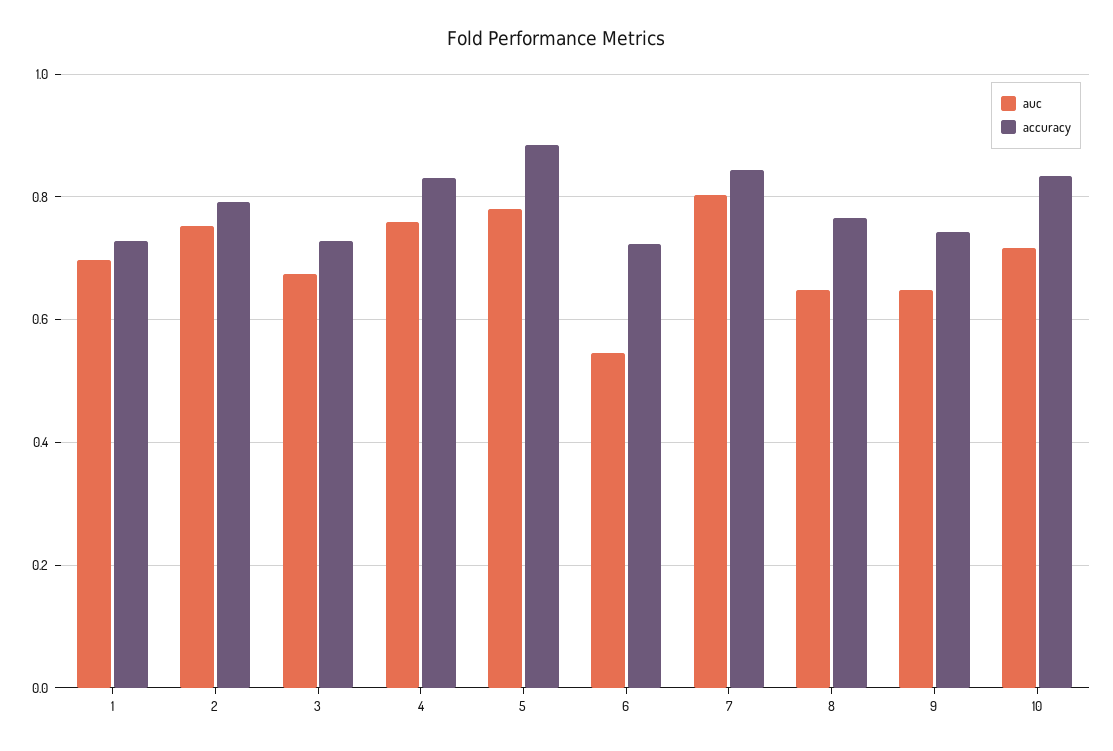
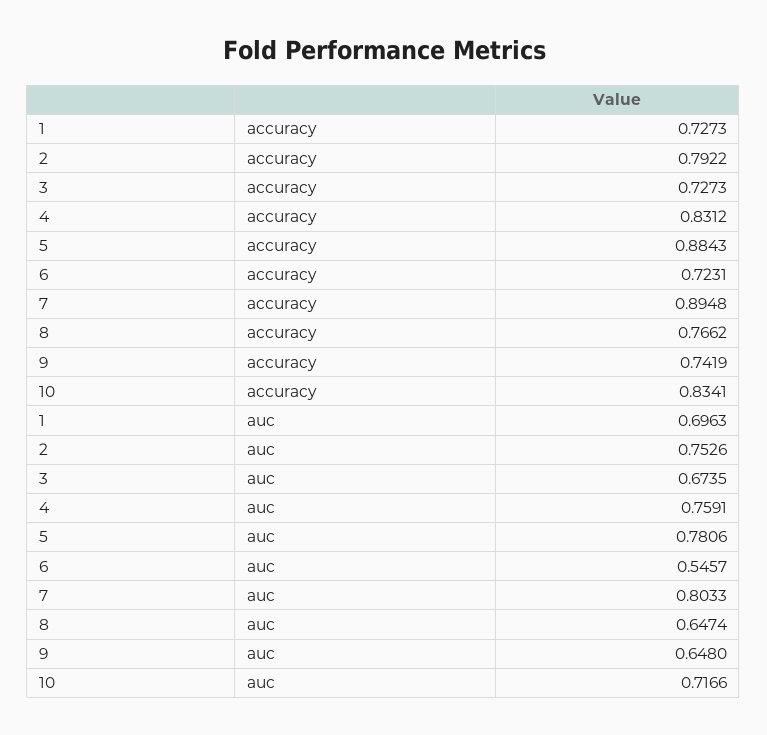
  {
    "auc": {
      "1": 0.6963,
      "2": 0.7526,
      "3": 0.6735,
      "4": 0.7591,
      "5": 0.7806,
      "6": 0.5457,
      "7": 0.8033,
      "8": 0.6474,
      "9": 0.648,
      "10": 0.7166
    },
    "accuracy": {
      "1": 0.7273,
      "2": 0.7922,
      "3": 0.7273,
      "4": 0.8312,
      "5": 0.8843,
      "6": 0.7231,
-     "7": 0.84,
+     "7": 0.8948,
      "8": 0.7662,
      "9": 0.7419,
      "10": 0.8341
    }
  }

